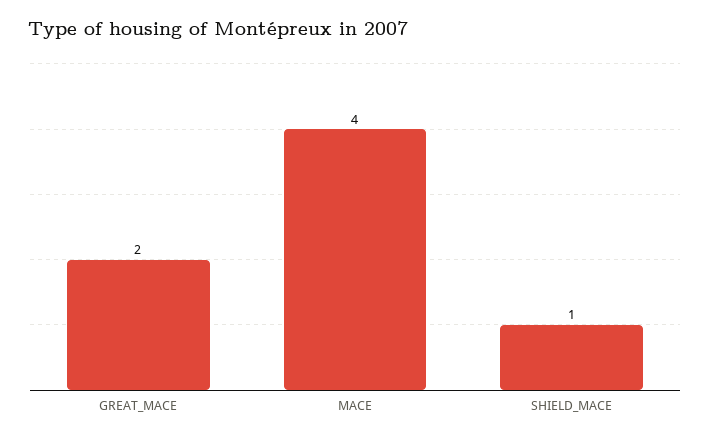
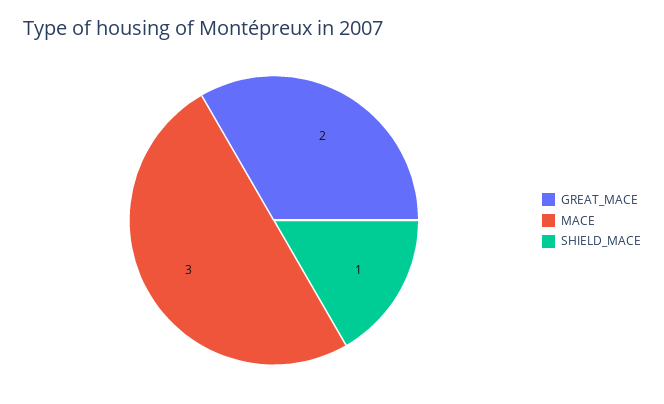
  {
    "GREAT_MACE": 2,
-   "MACE": 4,
+   "MACE": 3,
    "SHIELD_MACE": 1
  }

